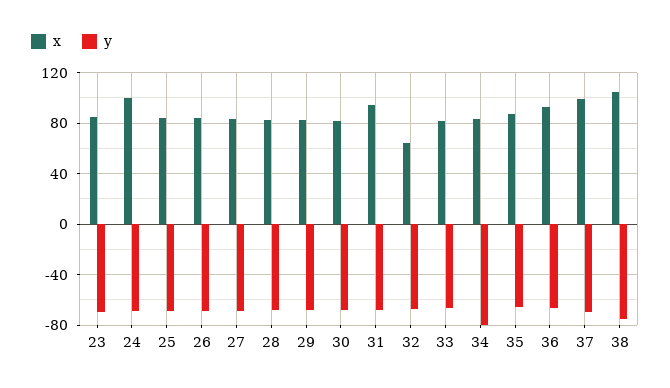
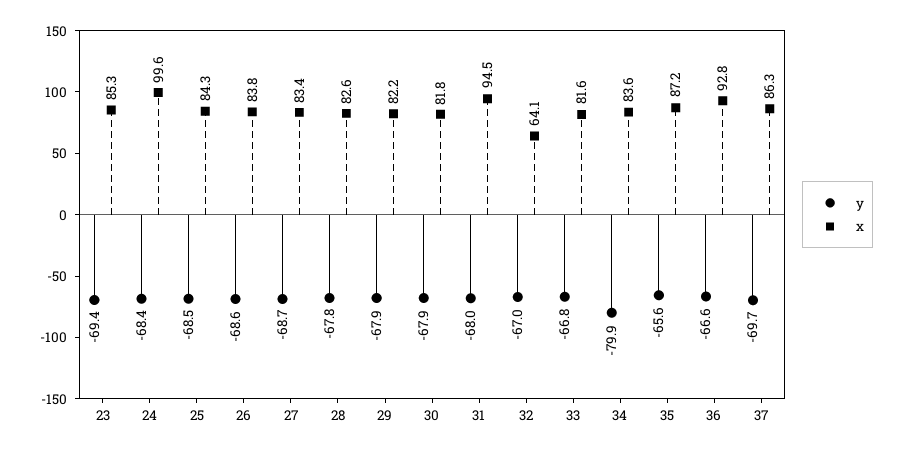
  {
    "x": {
      "23": 85.3,
      "24": 99.6,
      "25": 84.3,
      "26": 83.8,
      "27": 83.4,
      "28": 82.6,
      "29": 82.2,
      "30": 81.8,
      "31": 94.5,
      "32": 64.1,
      "33": 81.6,
      "34": 83.6,
      "35": 87.2,
      "36": 92.8,
-     "37": 100,
+     "37": 86.3
-     "38": 105
    },
    "y": {
      "23": -69.4,
      "24": -68.4,
      "25": -68.5,
      "26": -68.6,
      "27": -68.7,
      "28": -67.8,
      "29": -67.9,
      "30": -67.9,
      "31": -68,
      "32": -67,
      "33": -66.8,
      "34": -79.9,
      "35": -65.6,
      "36": -66.6,
-     "37": -69.7,
+     "37": -69.7
-     "38": -75
    }
  }

